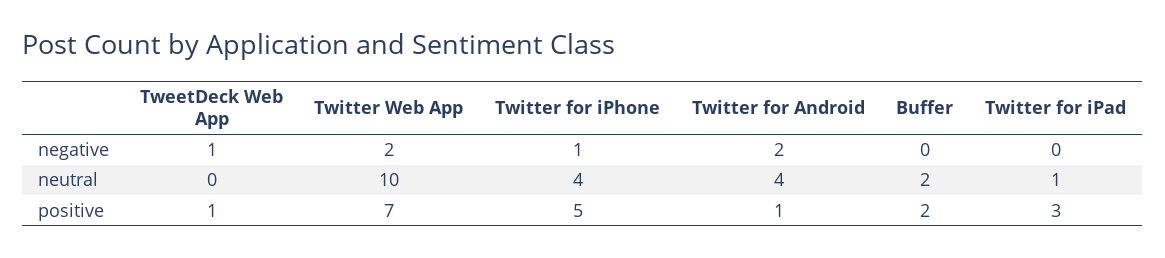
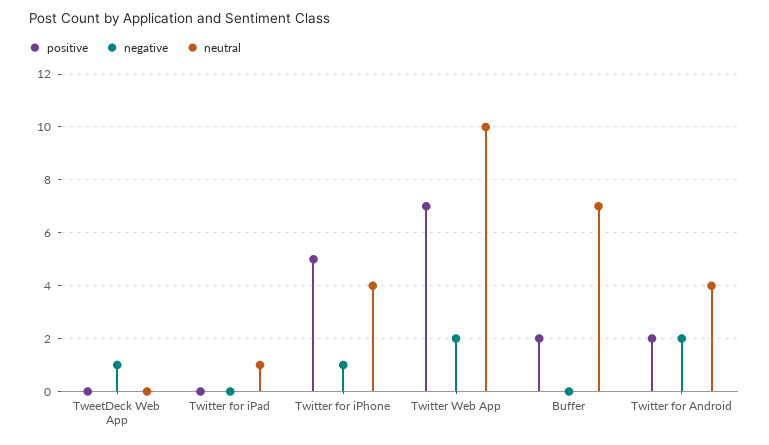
  {
    "negative": {
      "TweetDeck Web App": 1,
      "Twitter Web App": 2,
      "Twitter for iPhone": 1,
      "Twitter for Android": 2,
      "Buffer": 0,
      "Twitter for iPad": 0
    },
    "neutral": {
      "TweetDeck Web App": 0,
      "Twitter Web App": 10,
      "Twitter for iPhone": 4,
      "Twitter for Android": 4,
-     "Buffer": 2,
+     "Buffer": 7,
      "Twitter for iPad": 1
    },
    "positive": {
-     "TweetDeck Web App": 1,
+     "TweetDeck Web App": 0,
      "Twitter Web App": 7,
      "Twitter for iPhone": 5,
-     "Twitter for Android": 1,
+     "Twitter for Android": 2,
      "Buffer": 2,
-     "Twitter for iPad": 3
+     "Twitter for iPad": 0
    }
  }

